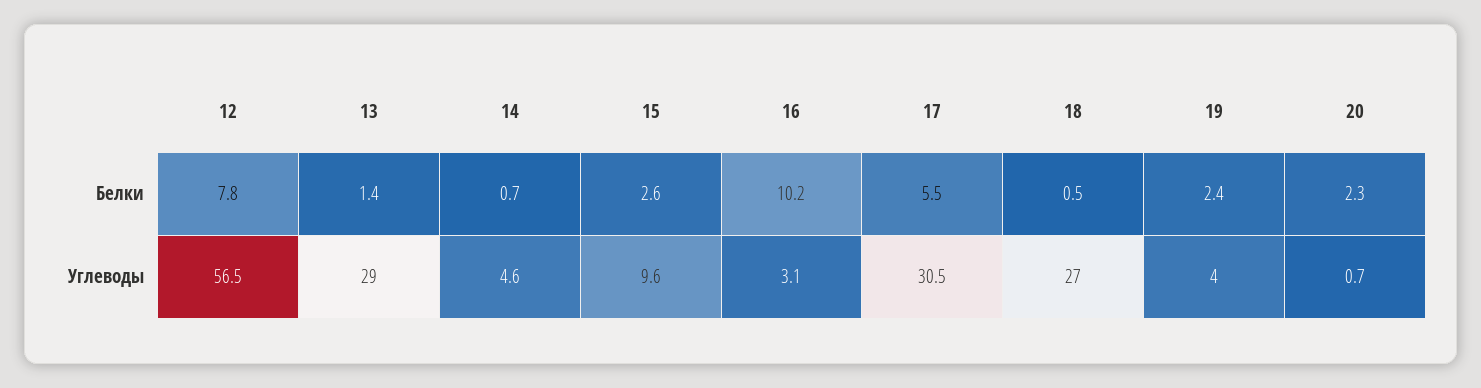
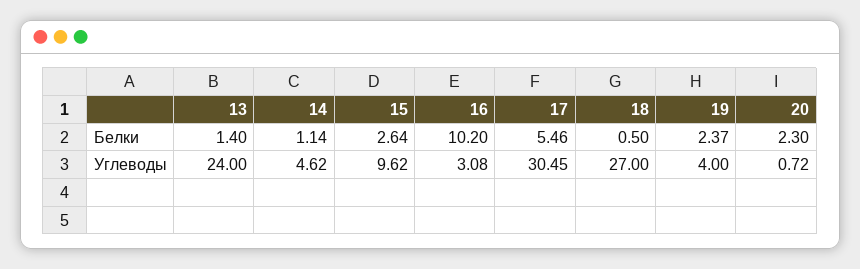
  {
-   "12": {
-     "Белки": 7.8,
-     "Углеводы": 56.5
-   },
    "13": {
      "Белки": 1.4,
-     "Углеводы": 29
+     "Углеводы": 24
    },
    "14": {
-     "Белки": 0.7,
+     "Белки": 1.14,
      "Углеводы": 4.62
    },
    "15": {
      "Белки": 2.64,
      "Углеводы": 9.62
    },
    "16": {
      "Белки": 10.2,
      "Углеводы": 3.08
    },
    "17": {
      "Белки": 5.46,
      "Углеводы": 30.45
    },
    "18": {
      "Белки": 0.5,
      "Углеводы": 27
    },
    "19": {
      "Белки": 2.37,
      "Углеводы": 4
    },
    "20": {
      "Белки": 2.3,
      "Углеводы": 0.72
    }
  }

